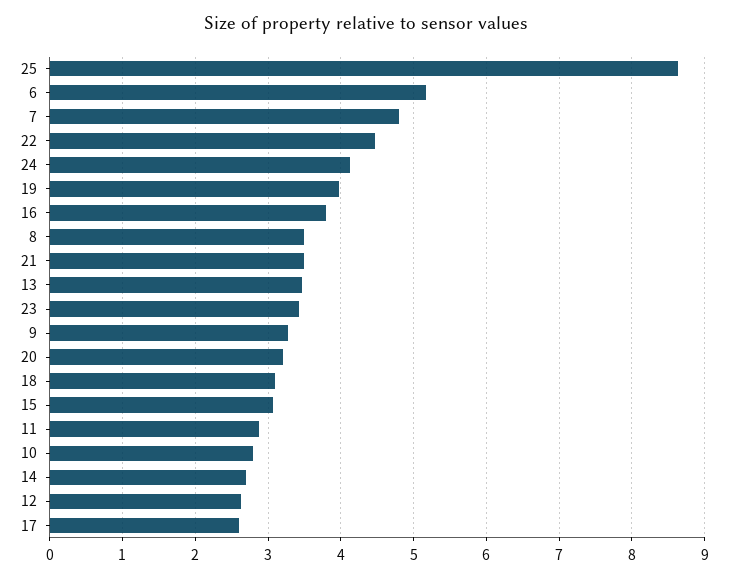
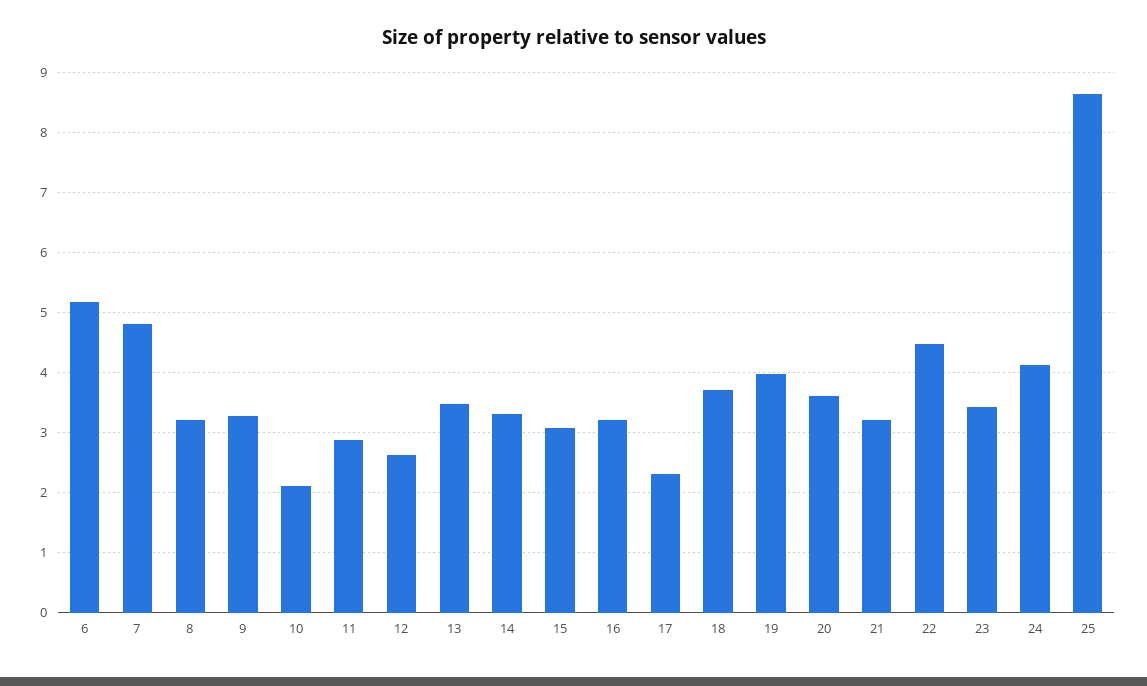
  {
    "25": 8.6,
    "6": 5.2,
    "7": 4.8,
    "22": 4.5,
    "24": 4.1,
    "19": 4,
-   "16": 3.8,
+   "16": 3.2,
-   "8": 3.5,
+   "8": 3.2,
-   "21": 3.5,
+   "21": 3.2,
    "13": 3.5,
    "23": 3.4,
    "9": 3.3,
-   "20": 3.2,
+   "20": 3.6,
-   "18": 3.1,
+   "18": 3.7,
    "15": 3.1,
    "11": 2.9,
-   "10": 2.8,
+   "10": 2.1,
-   "14": 2.7,
+   "14": 3.3,
    "12": 2.6,
-   "17": 2.6
+   "17": 2.3
  }

